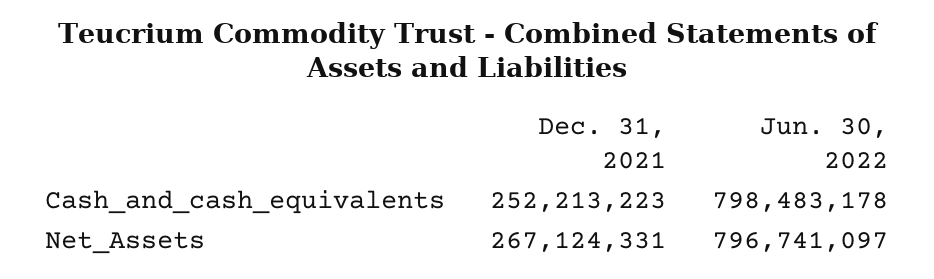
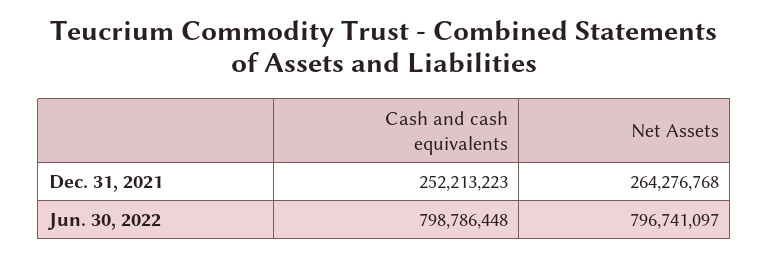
  {
    "Dec. 31, 2021": {
      "Cash_and_cash_equivalents": 252213223,
-     "Net_Assets": 267124331
+     "Net_Assets": 264276768
    },
    "Jun. 30, 2022": {
-     "Cash_and_cash_equivalents": 798483178,
+     "Cash_and_cash_equivalents": 798786448,
      "Net_Assets": 796741097
    }
  }

